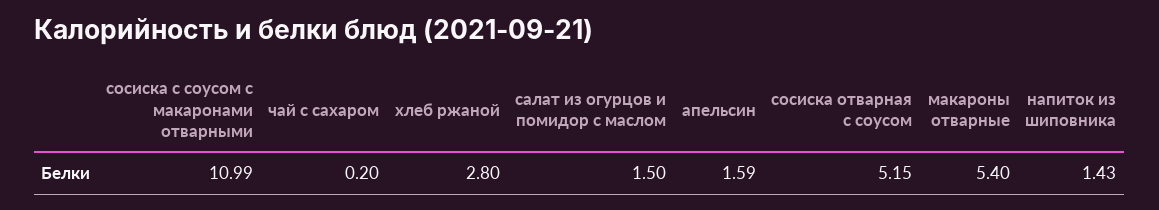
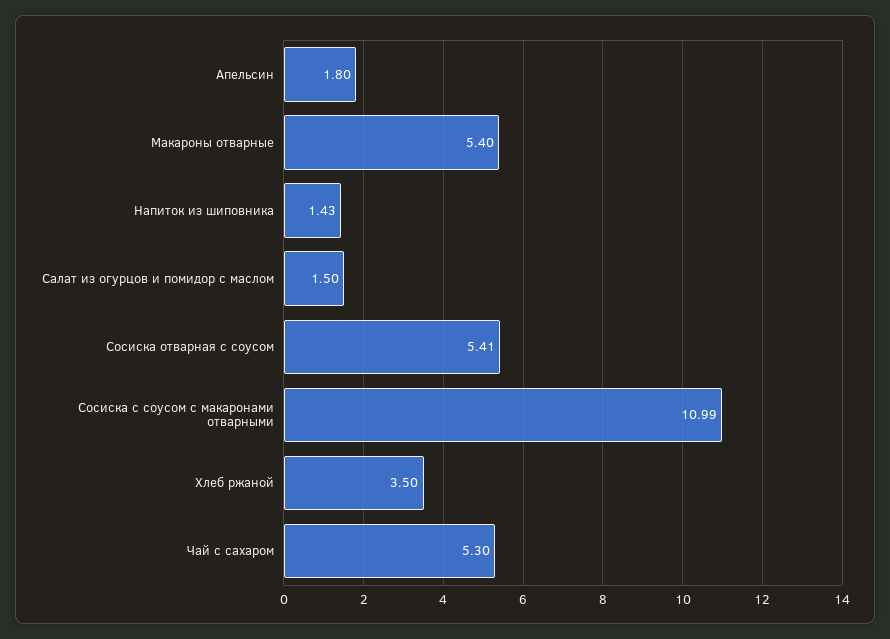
  {
    "сосиска с соусом с макаронами отварными": 10.99,
-   "чай с сахаром": 0.2,
+   "чай с сахаром": 5.3,
-   "хлеб ржаной": 2.8,
+   "хлеб ржаной": 3.5,
    "салат из огурцов и помидор с маслом": 1.5,
-   "апельсин": 1.59,
+   "апельсин": 1.8,
-   "сосиска отварная с соусом": 5.15,
+   "сосиска отварная с соусом": 5.41,
    "макароны отварные": 5.4,
    "напиток из шиповника": 1.43
  }

